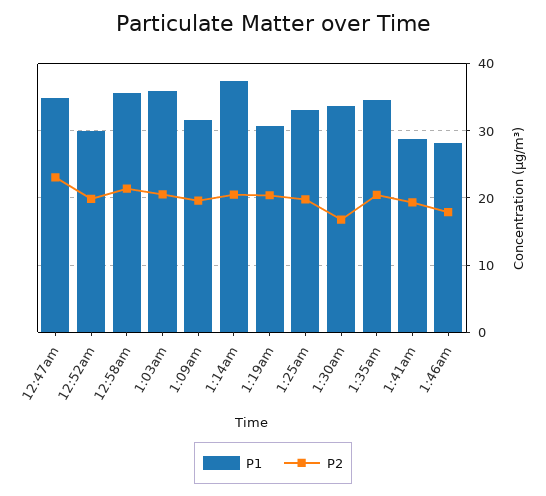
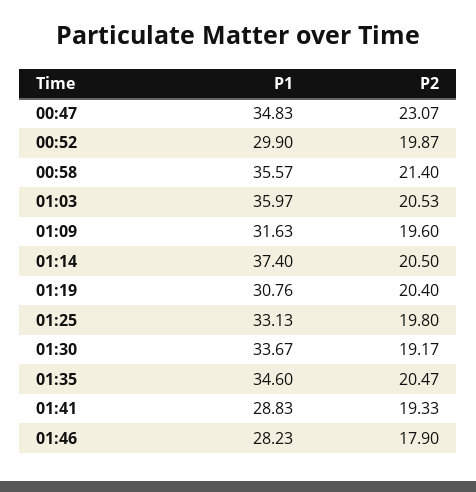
  {
    "P1": {
      "12:47am": 34.83,
      "12:52am": 29.9,
      "12:58am": 35.57,
      "1:03am": 35.97,
      "1:09am": 31.63,
      "1:14am": 37.4,
      "1:19am": 30.76,
      "1:25am": 33.13,
      "1:30am": 33.67,
      "1:35am": 34.6,
      "1:41am": 28.83,
      "1:46am": 28.23
    },
    "P2": {
      "12:47am": 23.07,
      "12:52am": 19.87,
      "12:58am": 21.4,
      "1:03am": 20.53,
      "1:09am": 19.6,
      "1:14am": 20.5,
      "1:19am": 20.4,
      "1:25am": 19.8,
-     "1:30am": 17,
+     "1:30am": 19.17,
      "1:35am": 20.47,
      "1:41am": 19.33,
      "1:46am": 17.9
    }
  }

